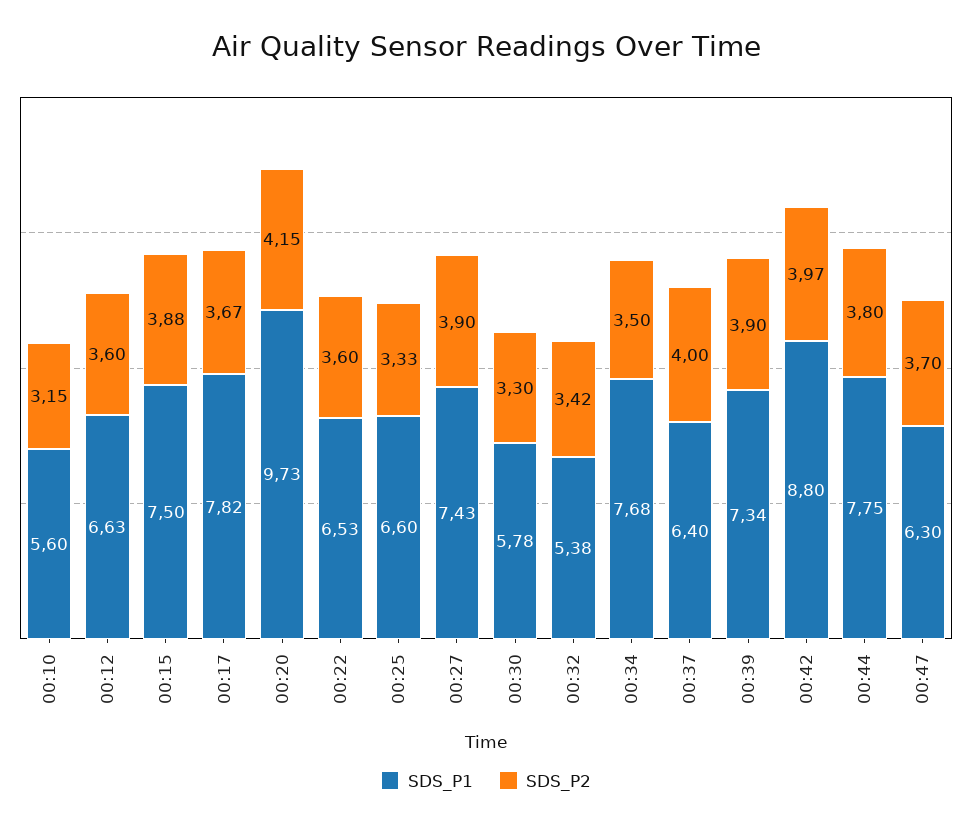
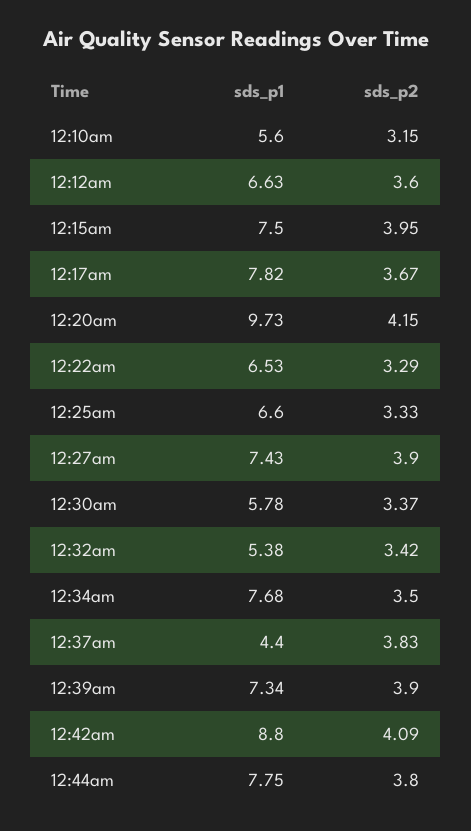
  {
    "SDS_P1": {
      "00:10": 5.6,
      "00:12": 6.63,
      "00:15": 7.5,
      "00:17": 7.82,
      "00:20": 9.73,
      "00:22": 6.53,
      "00:25": 6.6,
      "00:27": 7.43,
      "00:30": 5.78,
      "00:32": 5.38,
      "00:34": 7.68,
-     "00:37": 6.4,
+     "00:37": 4.4,
      "00:39": 7.34,
      "00:42": 8.8,
-     "00:44": 7.75,
+     "00:44": 7.75
-     "00:47": 6.3
    },
    "SDS_P2": {
      "00:10": 3.15,
      "00:12": 3.6,
-     "00:15": 3.88,
+     "00:15": 3.95,
      "00:17": 3.67,
      "00:20": 4.15,
-     "00:22": 3.6,
+     "00:22": 3.29,
      "00:25": 3.33,
      "00:27": 3.9,
-     "00:30": 3.3,
+     "00:30": 3.37,
      "00:32": 3.42,
      "00:34": 3.5,
-     "00:37": 4,
+     "00:37": 3.83,
      "00:39": 3.9,
-     "00:42": 3.97,
+     "00:42": 4.09,
-     "00:44": 3.8,
+     "00:44": 3.8
-     "00:47": 3.7
    }
  }

